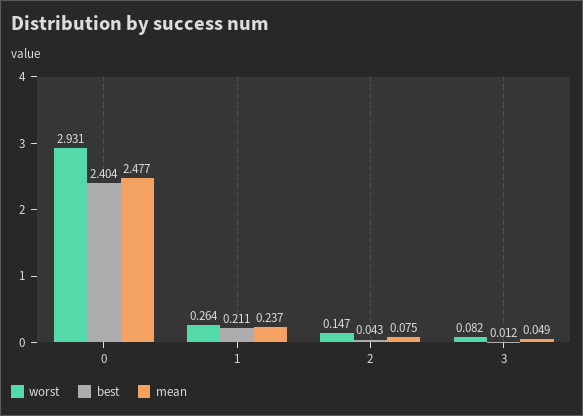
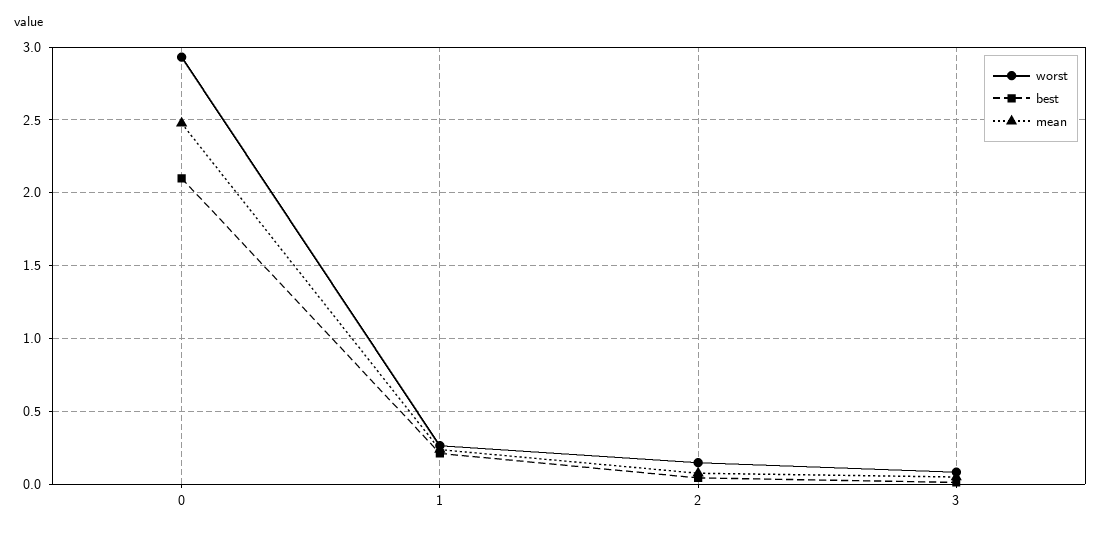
  {
    "worst": {
      "0": 2.931,
      "1": 0.264,
      "2": 0.147,
      "3": 0.082
    },
    "best": {
-     "0": 2.404,
+     "0": 2.1,
      "1": 0.211,
      "2": 0.043,
      "3": 0.012
    },
    "mean": {
      "0": 2.477,
      "1": 0.237,
      "2": 0.075,
      "3": 0.049
    }
  }

